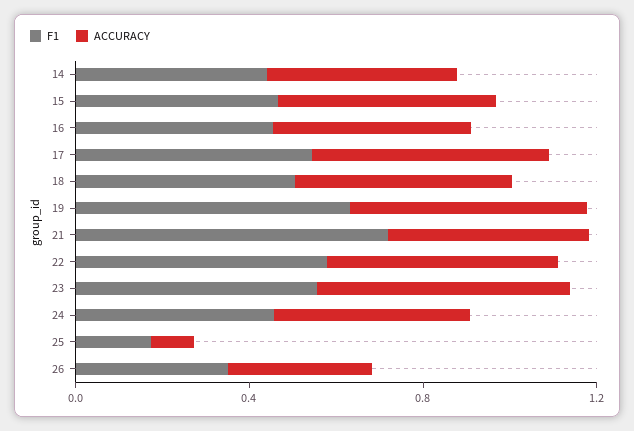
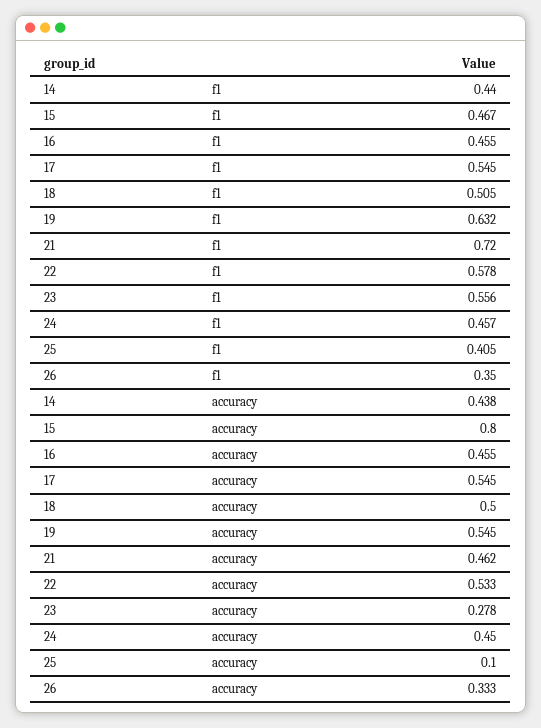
  {
    "F1": {
      "14": 0.44,
      "15": 0.467,
      "16": 0.455,
      "17": 0.545,
      "18": 0.505,
      "19": 0.632,
      "21": 0.72,
      "22": 0.578,
      "23": 0.556,
      "24": 0.457,
-     "25": 0.2,
+     "25": 0.405,
      "26": 0.35
    },
    "ACCURACY": {
      "14": 0.438,
-     "15": 0.5,
+     "15": 0.8,
      "16": 0.455,
      "17": 0.545,
      "18": 0.5,
      "19": 0.545,
      "21": 0.462,
      "22": 0.533,
-     "23": 0.6,
+     "23": 0.278,
      "24": 0.45,
      "25": 0.1,
      "26": 0.333
    }
  }

